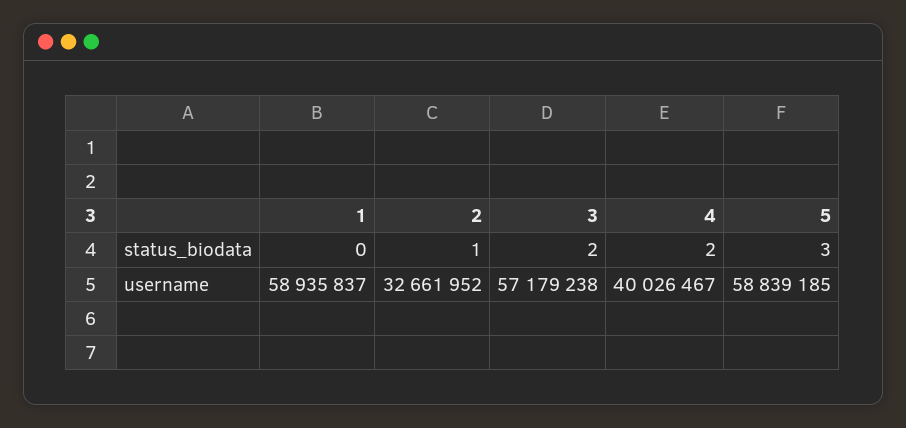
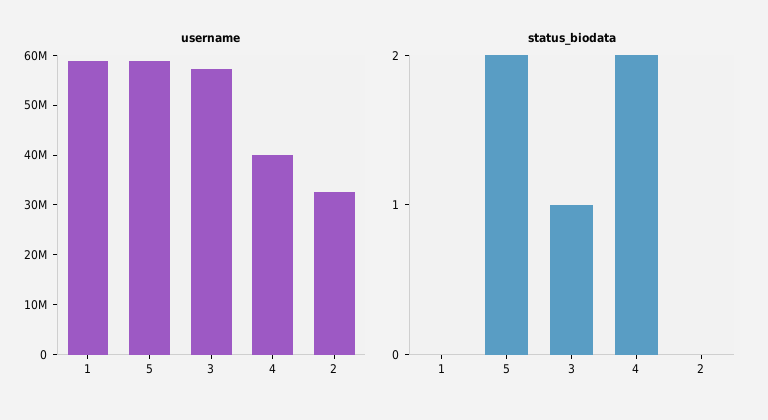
  {
    "status_biodata": {
      "1": 0,
-     "2": 1,
+     "2": 0,
-     "3": 2,
+     "3": 1,
      "4": 2,
-     "5": 3
+     "5": 2
    },
    "username": {
      "1": 58935837,
      "2": 32661952,
      "3": 57179238,
      "4": 40026467,
      "5": 58839185
    }
  }

